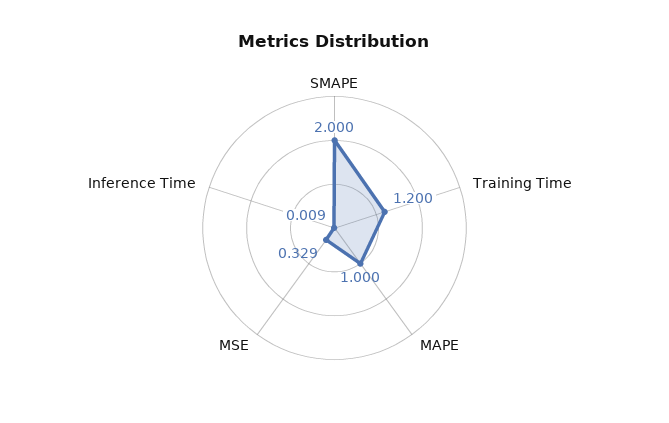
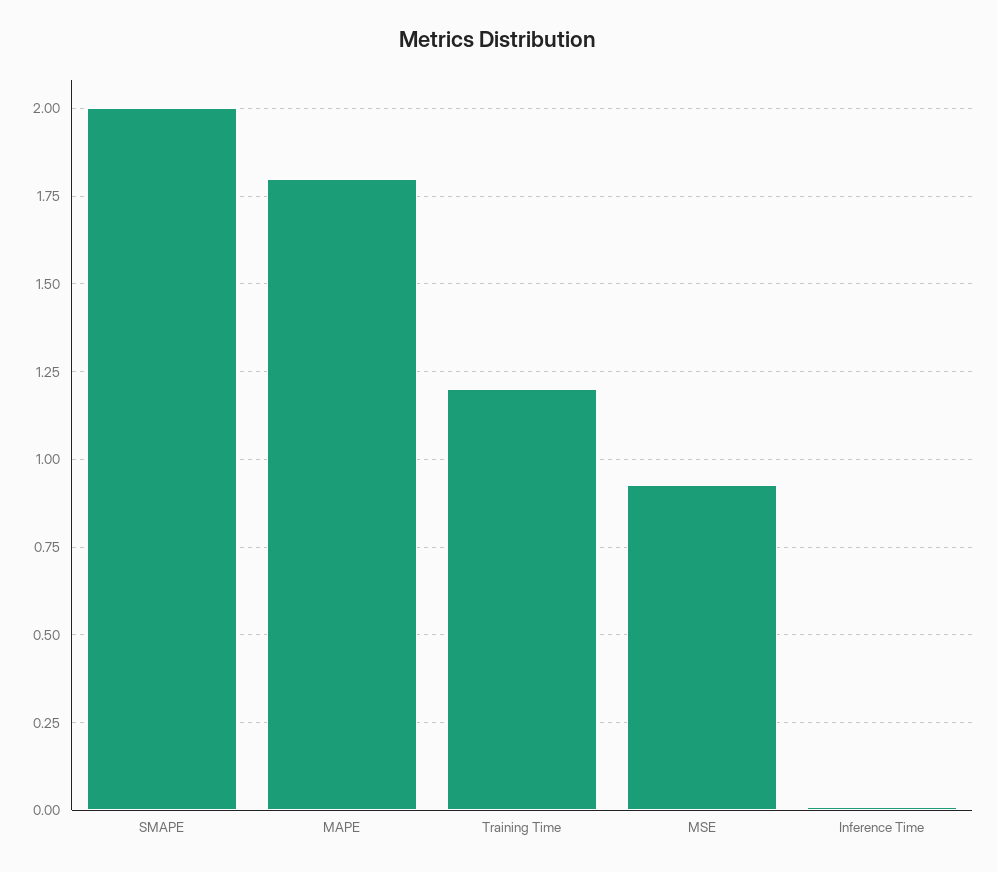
  {
    "SMAPE": 2,
    "Training Time": 1.2,
-   "MAPE": 1,
+   "MAPE": 1.8,
-   "MSE": 0.329,
+   "MSE": 0.925,
    "Inference Time": 0.009
  }

